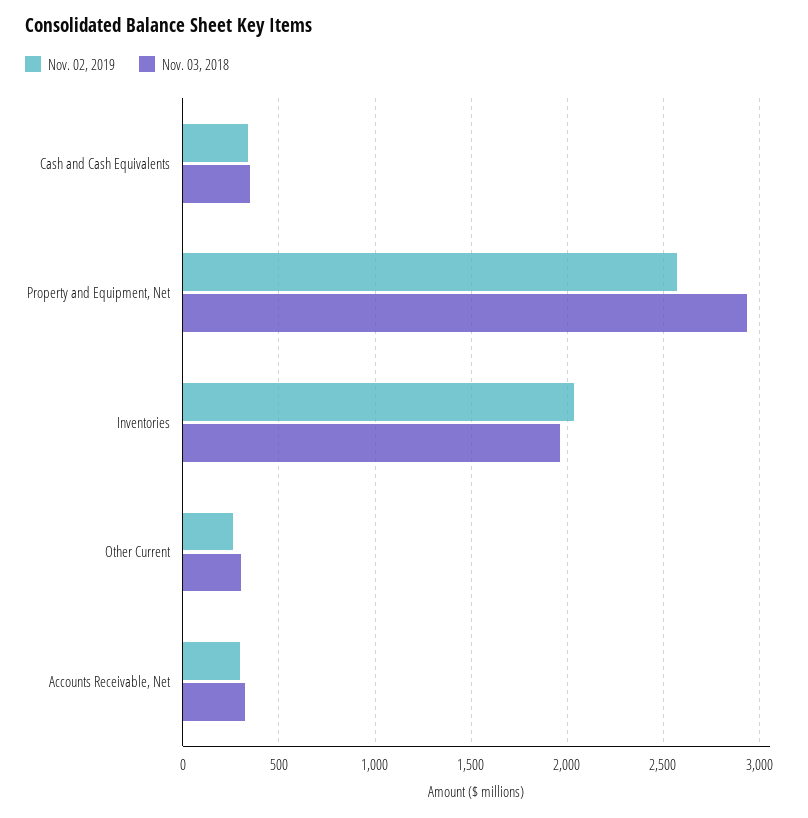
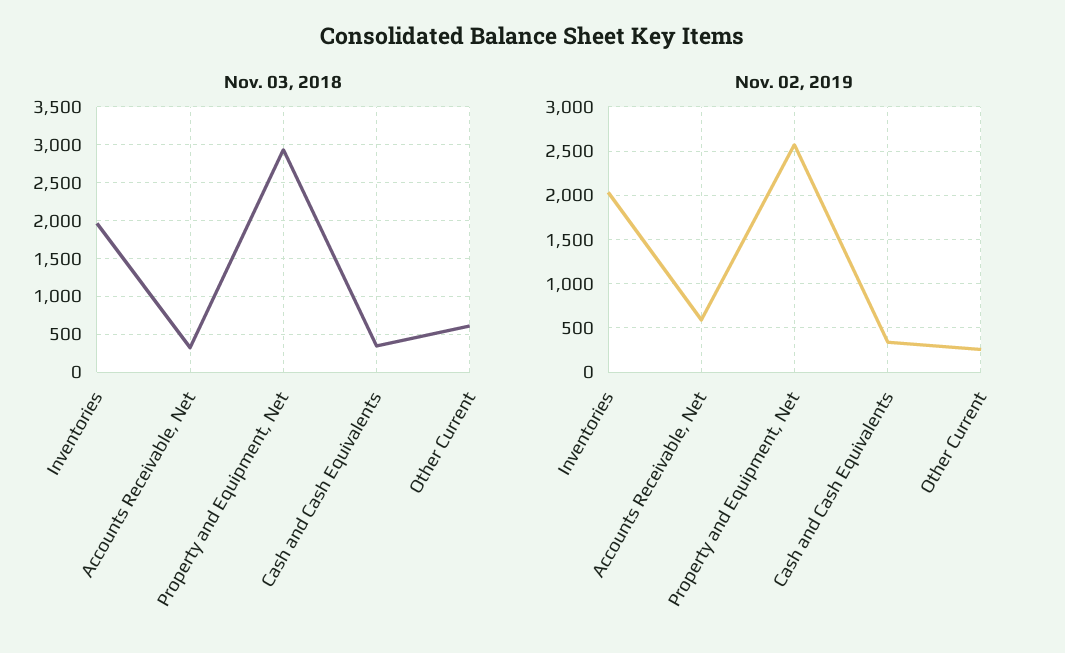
  {
    "Nov. 02, 2019": {
      "Cash and Cash Equivalents": 350,
      "Property and Equipment, Net": 2550,
      "Inventories": 2050,
      "Other Current": 250,
-     "Accounts Receivable, Net": 300
+     "Accounts Receivable, Net": 600
    },
    "Nov. 03, 2018": {
      "Cash and Cash Equivalents": 350,
      "Property and Equipment, Net": 2950,
      "Inventories": 1950,
-     "Other Current": 300,
+     "Other Current": 600,
      "Accounts Receivable, Net": 300
    }
  }

